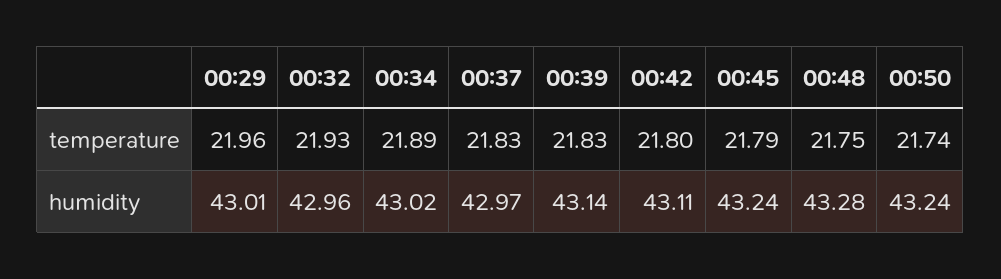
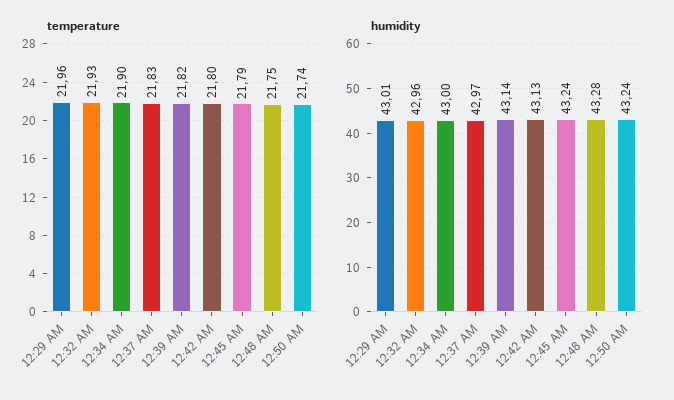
  {
    "temperature": {
      "00:29": 21.96,
      "00:32": 21.93,
-     "00:34": 21.89,
+     "00:34": 21.9,
      "00:37": 21.83,
-     "00:39": 21.83,
+     "00:39": 21.82,
      "00:42": 21.8,
      "00:45": 21.79,
      "00:48": 21.75,
      "00:50": 21.74
    },
    "humidity": {
      "00:29": 43.01,
      "00:32": 42.96,
-     "00:34": 43.02,
+     "00:34": 43,
      "00:37": 42.97,
      "00:39": 43.14,
-     "00:42": 43.11,
+     "00:42": 43.13,
      "00:45": 43.24,
      "00:48": 43.28,
      "00:50": 43.24
    }
  }

